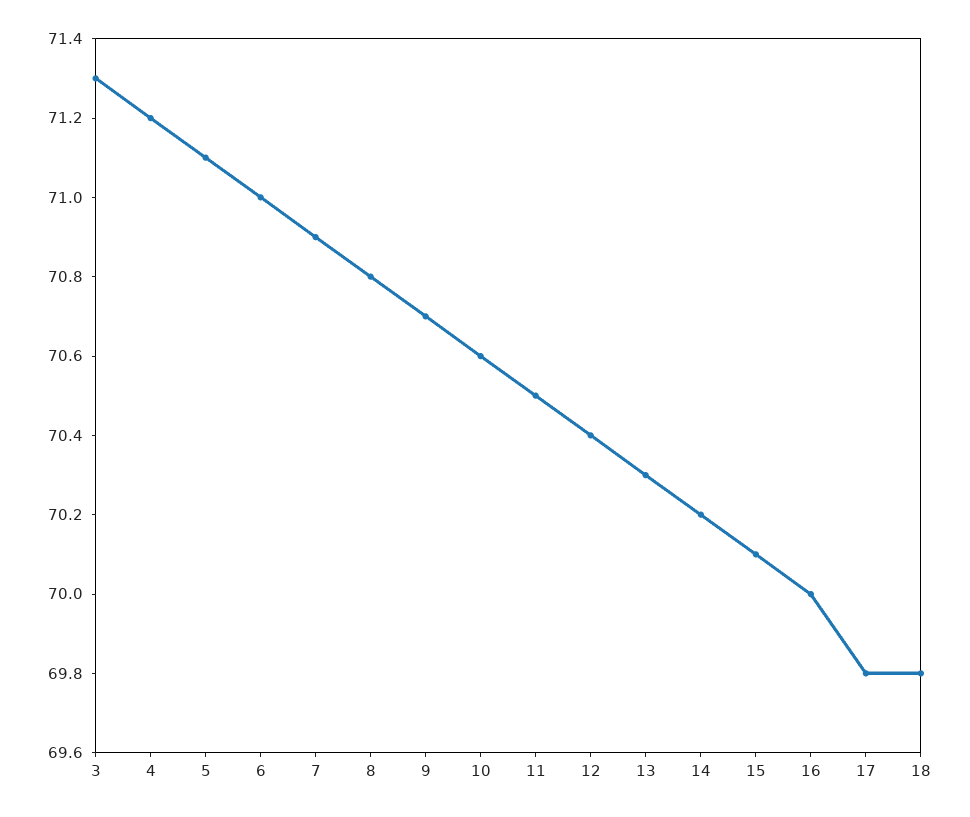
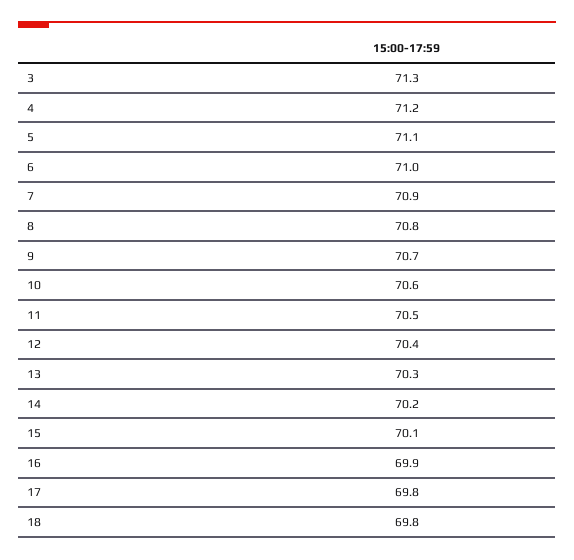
  {
    "3": 71.3,
    "4": 71.2,
    "5": 71.1,
    "6": 71,
    "7": 70.9,
    "8": 70.8,
    "9": 70.7,
    "10": 70.6,
    "11": 70.5,
    "12": 70.4,
    "13": 70.3,
    "14": 70.2,
    "15": 70.1,
-   "16": 70,
+   "16": 69.9,
    "17": 69.8,
    "18": 69.8
  }

